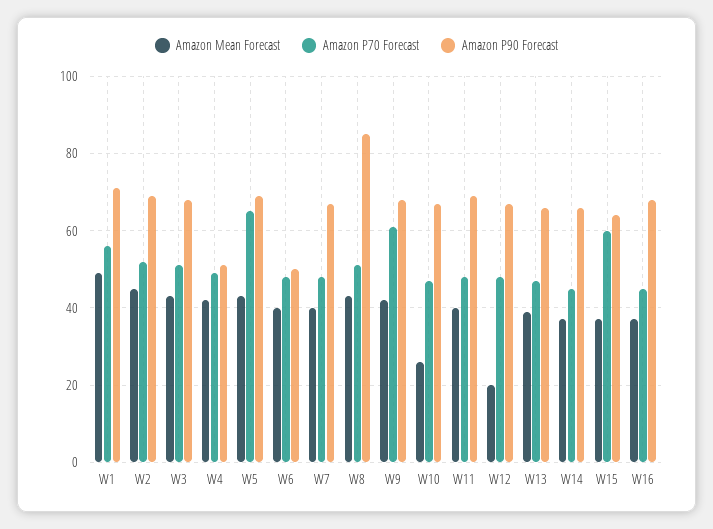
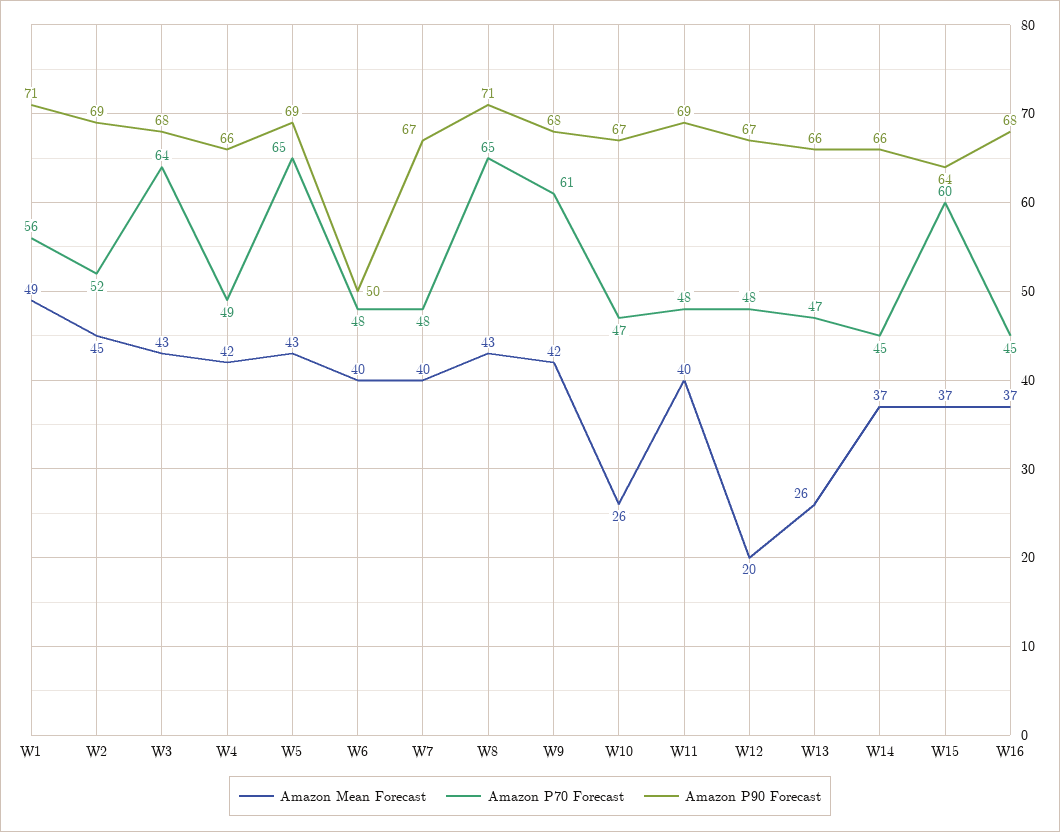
  {
    "Amazon Mean Forecast": {
      "W1": 49,
      "W2": 45,
      "W3": 43,
      "W4": 42,
      "W5": 43,
      "W6": 40,
      "W7": 40,
      "W8": 43,
      "W9": 42,
      "W10": 26,
      "W11": 40,
      "W12": 20,
-     "W13": 40,
+     "W13": 26,
      "W14": 37,
      "W15": 37,
      "W16": 37
    },
    "Amazon P70 Forecast": {
      "W1": 56,
      "W2": 52,
-     "W3": 50,
+     "W3": 64,
      "W4": 49,
      "W5": 65,
      "W6": 48,
      "W7": 48,
-     "W8": 50,
+     "W8": 65,
      "W9": 61,
      "W10": 47,
      "W11": 48,
      "W12": 48,
      "W13": 47,
      "W14": 45,
      "W15": 60,
      "W16": 45
    },
    "Amazon P90 Forecast": {
      "W1": 71,
      "W2": 69,
      "W3": 68,
-     "W4": 50,
+     "W4": 66,
      "W5": 69,
      "W6": 50,
      "W7": 67,
-     "W8": 85,
+     "W8": 71,
      "W9": 68,
      "W10": 67,
      "W11": 69,
      "W12": 67,
      "W13": 66,
      "W14": 66,
      "W15": 64,
      "W16": 68
    }
  }

